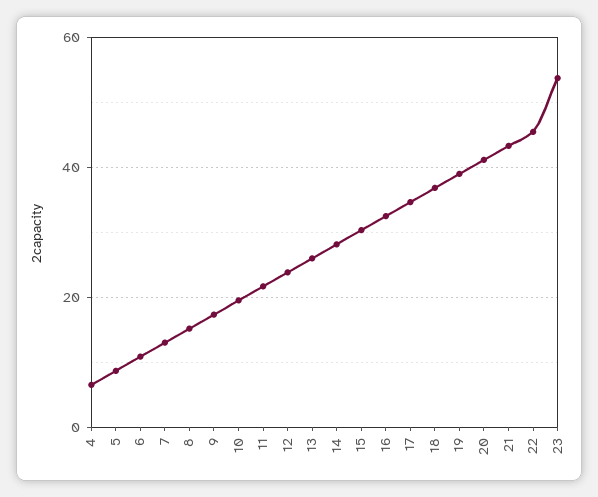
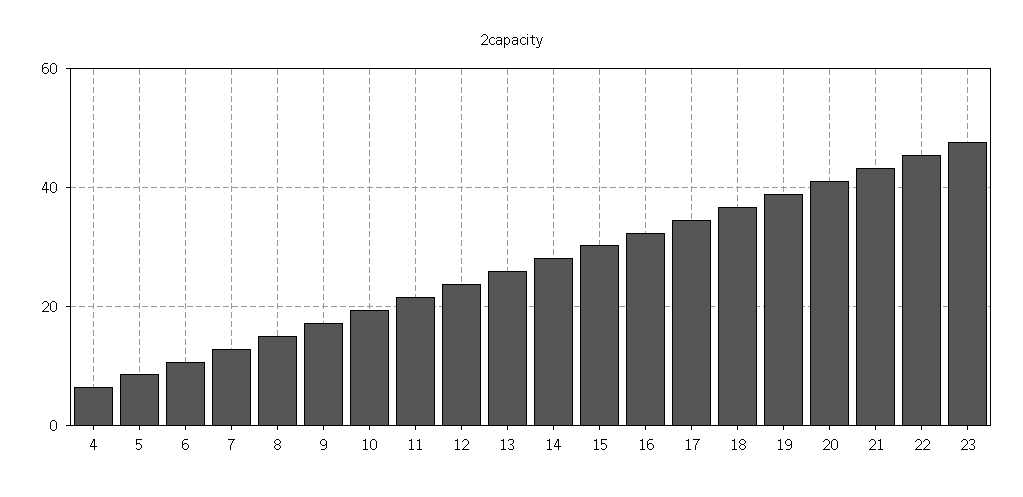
  {
    "4": 6,
    "5": 8,
    "6": 10,
    "7": 14,
    "8": 16,
    "9": 18,
    "10": 20,
    "11": 22,
    "12": 24,
    "13": 26,
    "14": 28,
    "15": 30,
    "16": 32,
    "17": 34,
    "18": 36,
    "19": 38,
    "20": 42,
    "21": 44,
    "22": 46,
-   "23": 54
+   "23": 48
  }

